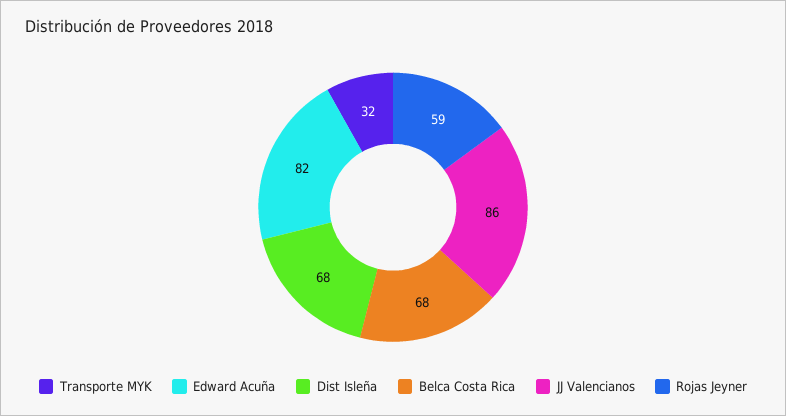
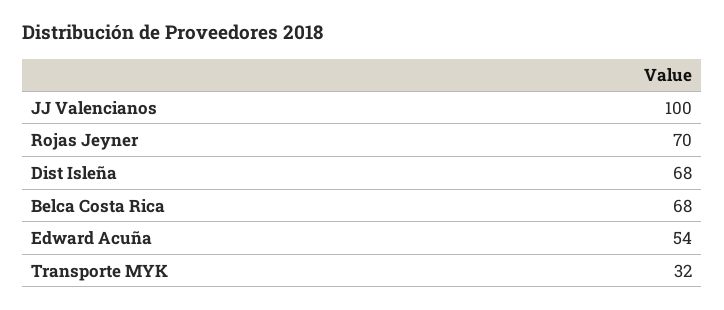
  {
    "Transporte MYK": 32,
-   "Edward Acuña": 82,
+   "Edward Acuña": 54,
    "Dist Isleña": 68,
    "Belca Costa Rica": 68,
-   "JJ Valencianos": 86,
+   "JJ Valencianos": 100,
-   "Rojas Jeyner": 59
+   "Rojas Jeyner": 70
  }

